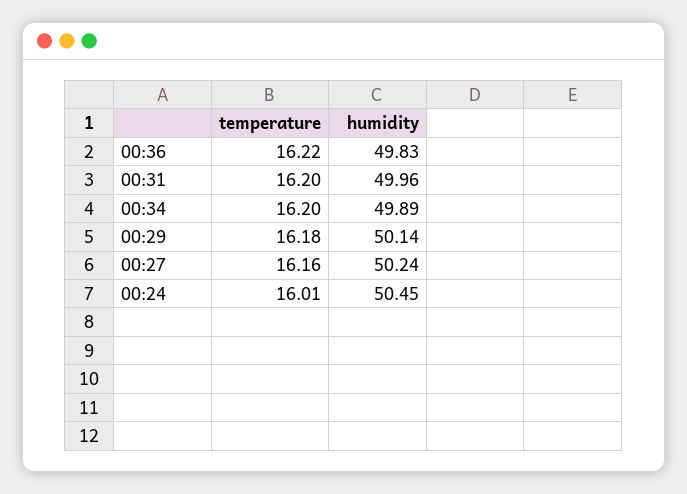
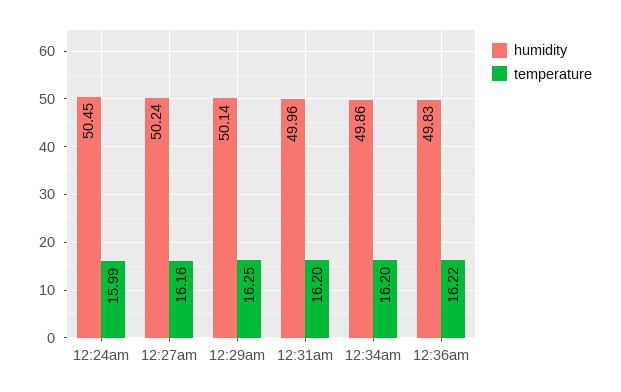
  {
    "temperature": {
      "00:36": 16.22,
      "00:31": 16.2,
      "00:34": 16.2,
-     "00:29": 16.18,
+     "00:29": 16.25,
      "00:27": 16.16,
-     "00:24": 16.01
+     "00:24": 15.99
    },
    "humidity": {
      "00:36": 49.83,
      "00:31": 49.96,
-     "00:34": 49.89,
+     "00:34": 49.86,
      "00:29": 50.14,
      "00:27": 50.24,
      "00:24": 50.45
    }
  }

